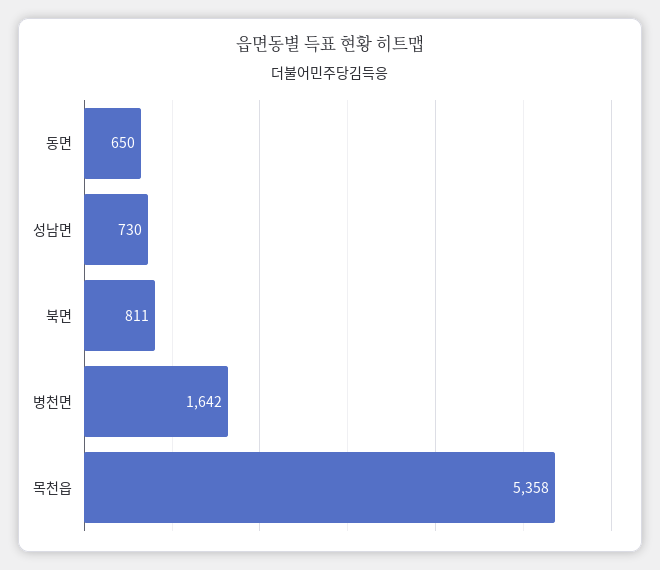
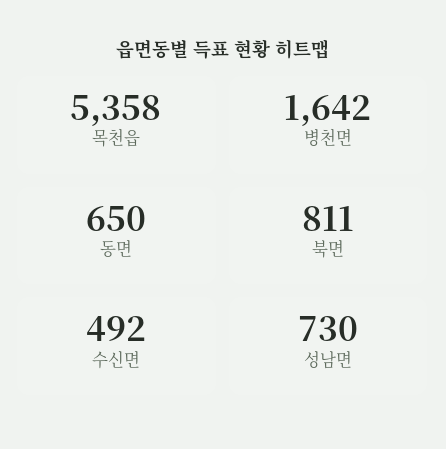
  {
    "동면": 650,
    "성남면": 730,
    "북면": 811,
    "병천면": 1642,
-   "목천읍": 5358
+   "목천읍": 5358,
+   "수신면": 492
  }

